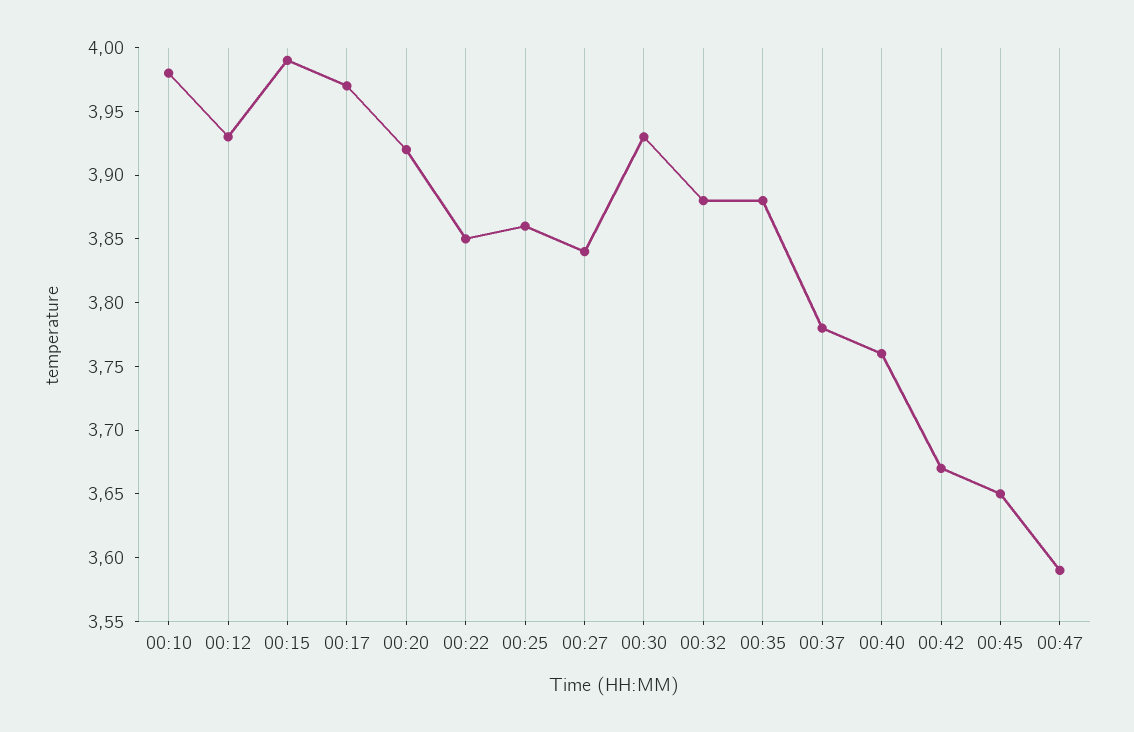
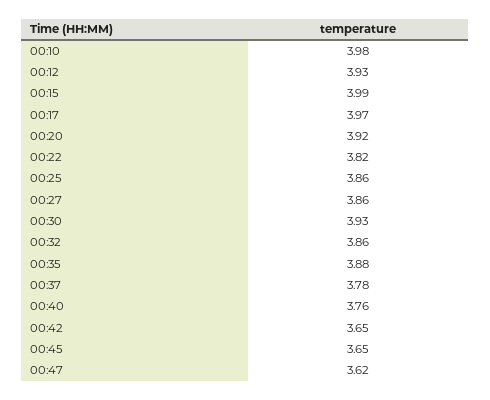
  {
    "00:10": 3.98,
    "00:12": 3.93,
    "00:15": 3.99,
    "00:17": 3.97,
    "00:20": 3.92,
-   "00:22": 3.85,
+   "00:22": 3.82,
    "00:25": 3.86,
-   "00:27": 3.84,
+   "00:27": 3.86,
    "00:30": 3.93,
-   "00:32": 3.88,
+   "00:32": 3.86,
    "00:35": 3.88,
    "00:37": 3.78,
    "00:40": 3.76,
-   "00:42": 3.67,
+   "00:42": 3.65,
    "00:45": 3.65,
-   "00:47": 3.59
+   "00:47": 3.62
  }

